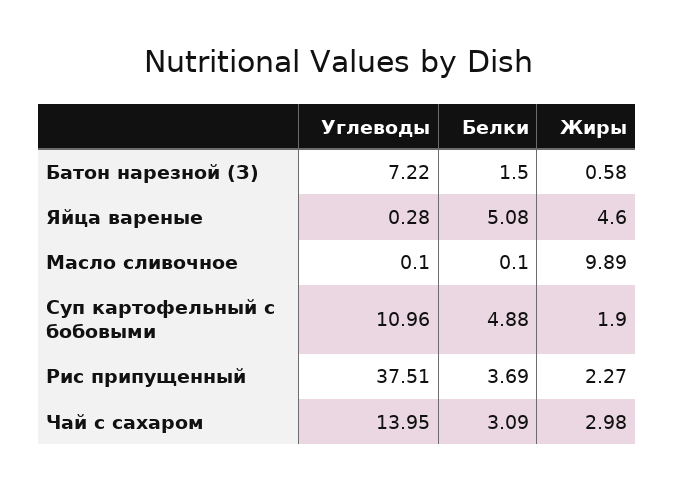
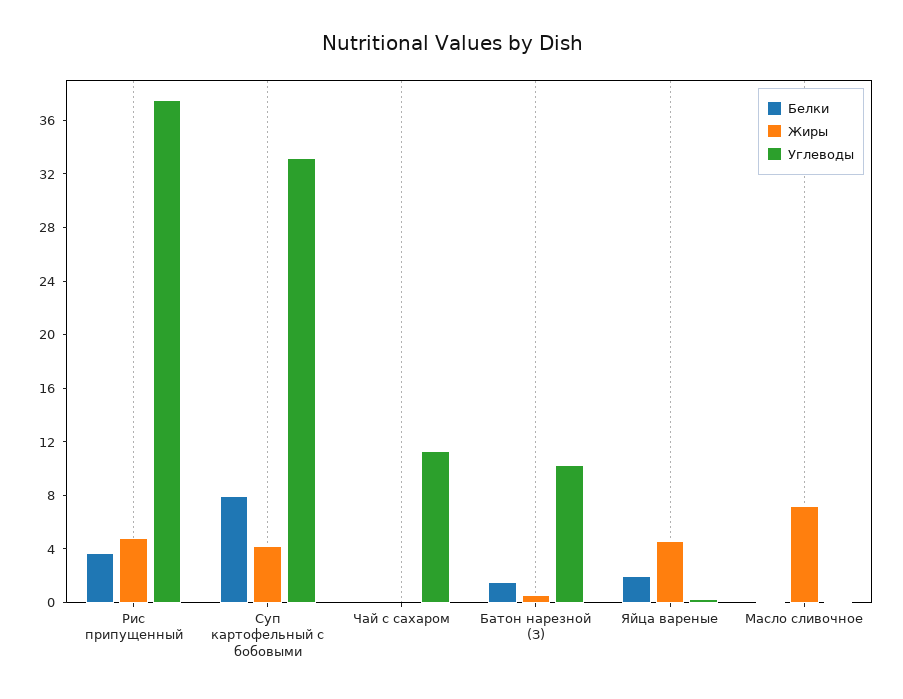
  {
    "Углеводы": {
-     "Батон нарезной (З)": 7.22,
+     "Батон нарезной (З)": 10,
      "Яйца вареные": 0.28,
      "Масло сливочное": 0.1,
-     "Суп картофельный с бобовыми": 10.96,
+     "Суп картофельный с бобовыми": 33,
      "Рис припущенный": 37.51,
-     "Чай с сахаром": 13.95
+     "Чай с сахаром": 11
    },
    "Белки": {
      "Батон нарезной (З)": 1.5,
-     "Яйца вареные": 5.08,
+     "Яйца вареные": 2,
      "Масло сливочное": 0.1,
-     "Суп картофельный с бобовыми": 4.88,
+     "Суп картофельный с бобовыми": 8,
      "Рис припущенный": 3.69,
-     "Чай с сахаром": 3.09
+     "Чай с сахаром": 0
    },
    "Жиры": {
      "Батон нарезной (З)": 0.58,
      "Яйца вареные": 4.6,
-     "Масло сливочное": 9.89,
+     "Масло сливочное": 7,
-     "Суп картофельный с бобовыми": 1.9,
+     "Суп картофельный с бобовыми": 4,
-     "Рис припущенный": 2.27,
+     "Рис припущенный": 5,
-     "Чай с сахаром": 2.98
+     "Чай с сахаром": 0
    }
  }

